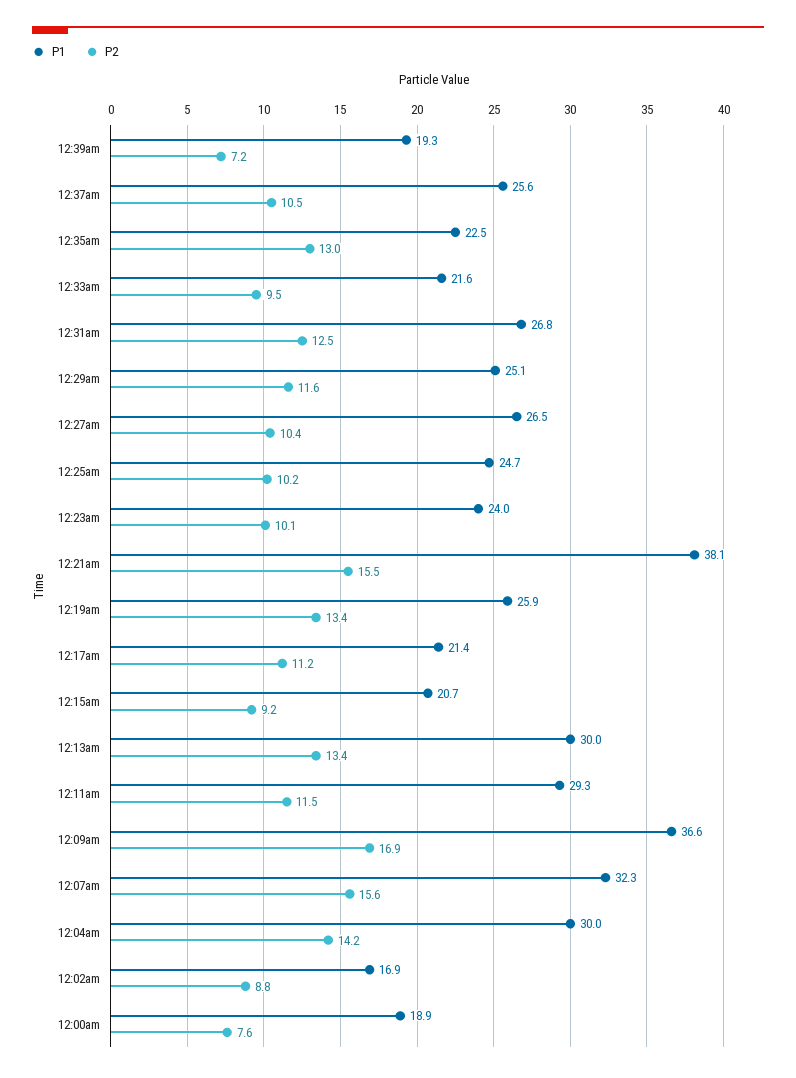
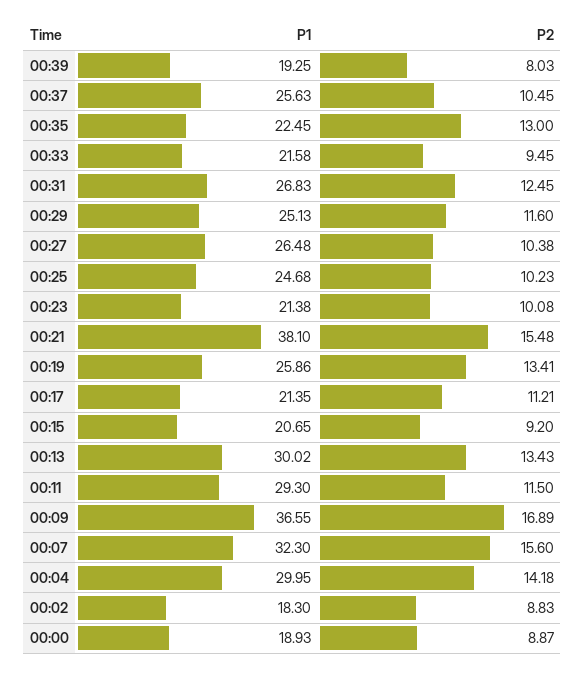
  {
    "P1": {
      "12:39am": 19.25,
      "12:37am": 25.63,
      "12:35am": 22.45,
      "12:33am": 21.58,
      "12:31am": 26.83,
      "12:29am": 25.13,
      "12:27am": 26.48,
      "12:25am": 24.68,
-     "12:23am": 24,
+     "12:23am": 21.38,
      "12:21am": 38.1,
      "12:19am": 25.86,
      "12:17am": 21.35,
      "12:15am": 20.65,
      "12:13am": 30.02,
      "12:11am": 29.3,
      "12:09am": 36.55,
      "12:07am": 32.3,
      "12:04am": 29.95,
-     "12:02am": 16.9,
+     "12:02am": 18.3,
      "12:00am": 18.93
    },
    "P2": {
-     "12:39am": 7.2,
+     "12:39am": 8.03,
      "12:37am": 10.45,
      "12:35am": 13,
      "12:33am": 9.45,
      "12:31am": 12.45,
      "12:29am": 11.6,
      "12:27am": 10.38,
      "12:25am": 10.23,
      "12:23am": 10.08,
      "12:21am": 15.48,
      "12:19am": 13.41,
      "12:17am": 11.21,
      "12:15am": 9.2,
      "12:13am": 13.43,
      "12:11am": 11.5,
      "12:09am": 16.89,
      "12:07am": 15.6,
      "12:04am": 14.18,
      "12:02am": 8.83,
-     "12:00am": 7.6
+     "12:00am": 8.87
    }
  }

